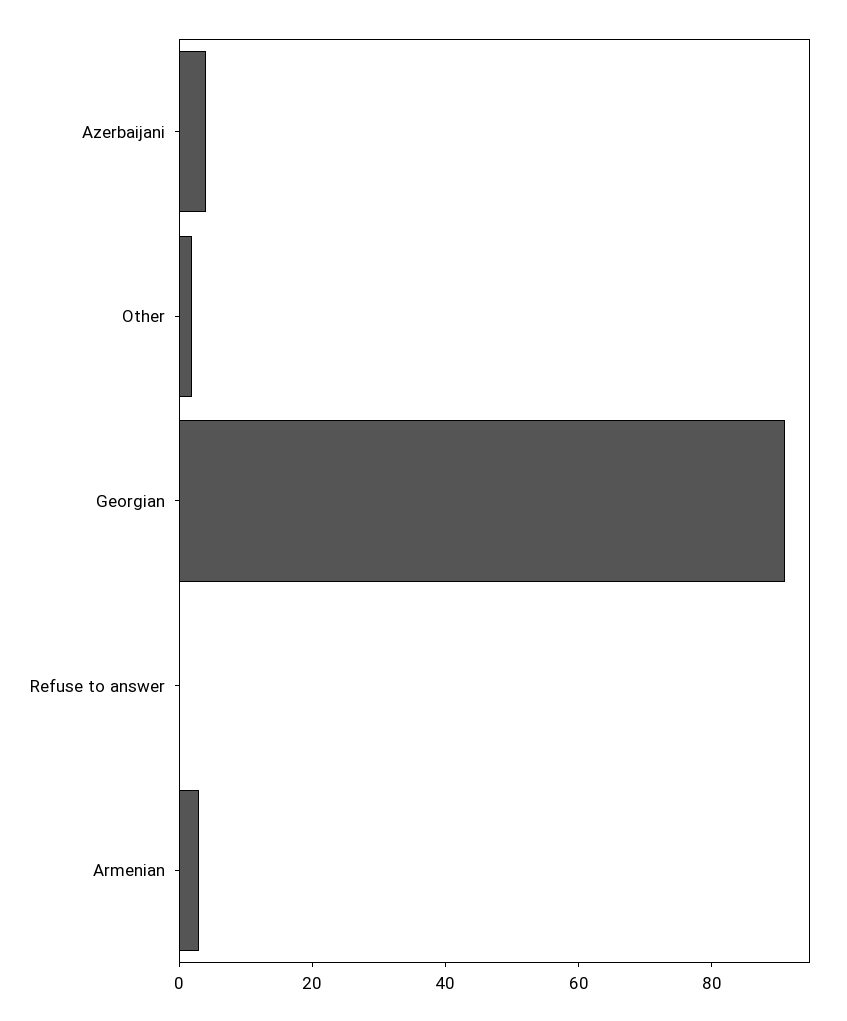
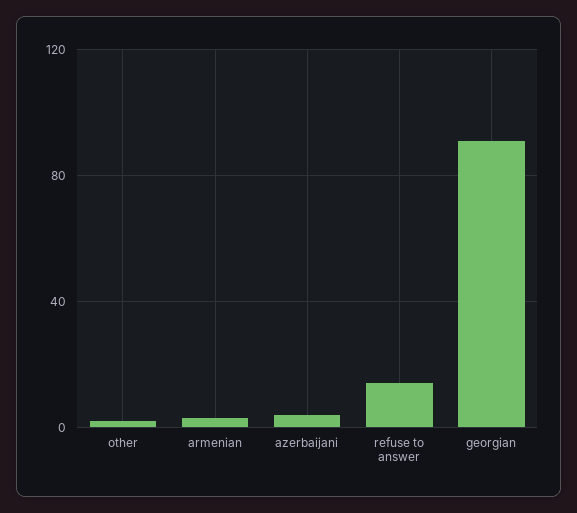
  {
    "Azerbaijani": 5,
    "Other": 0,
    "Georgian": 90,
-   "Refuse to answer": 0,
+   "Refuse to answer": 15,
    "Armenian": 5
  }

